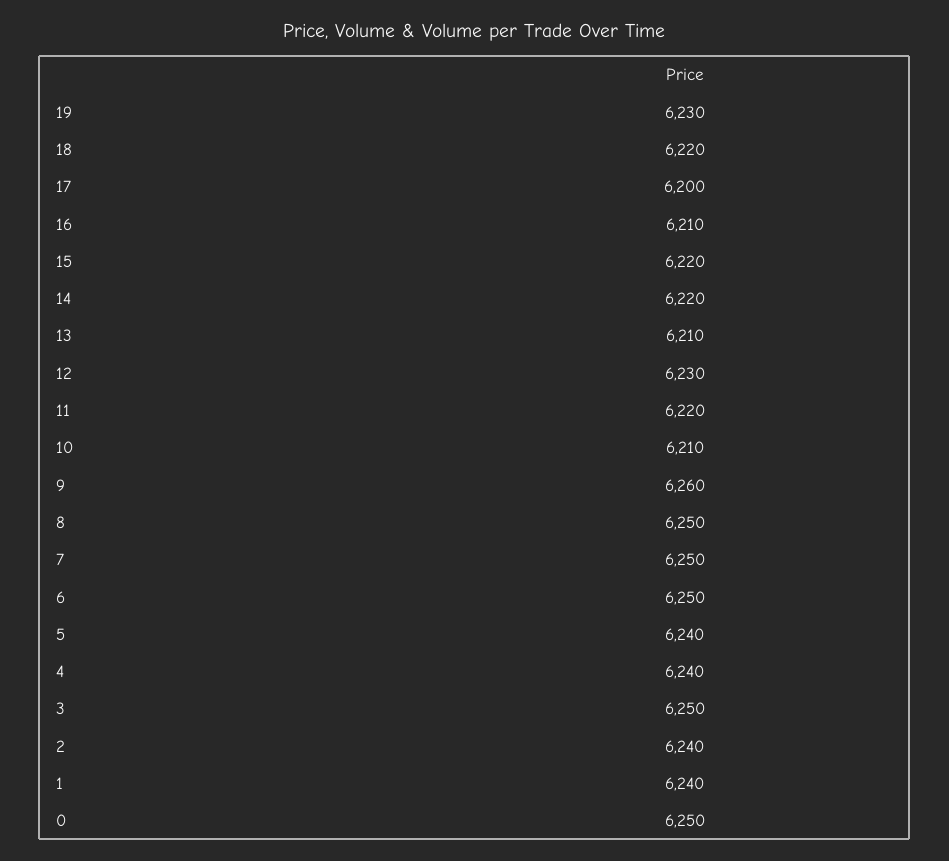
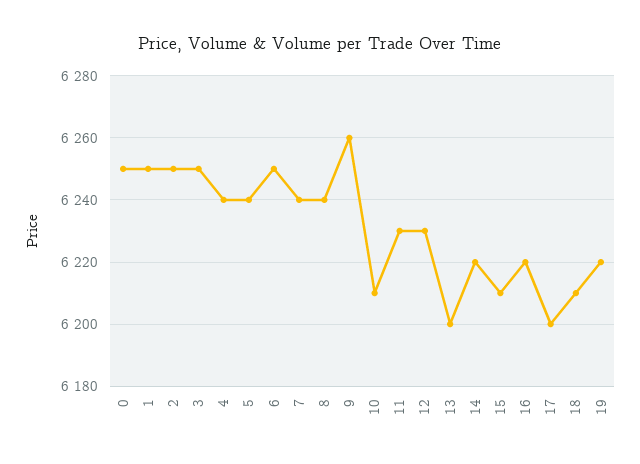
  {
-   "19": 6230,
+   "19": 6220,
-   "18": 6220,
+   "18": 6210,
    "17": 6200,
-   "16": 6210,
+   "16": 6220,
-   "15": 6220,
+   "15": 6210,
    "14": 6220,
-   "13": 6210,
+   "13": 6200,
    "12": 6230,
-   "11": 6220,
+   "11": 6230,
    "10": 6210,
    "9": 6260,
-   "8": 6250,
+   "8": 6240,
-   "7": 6250,
+   "7": 6240,
    "6": 6250,
    "5": 6240,
    "4": 6240,
    "3": 6250,
-   "2": 6240,
+   "2": 6250,
-   "1": 6240,
+   "1": 6250,
    "0": 6250
  }

